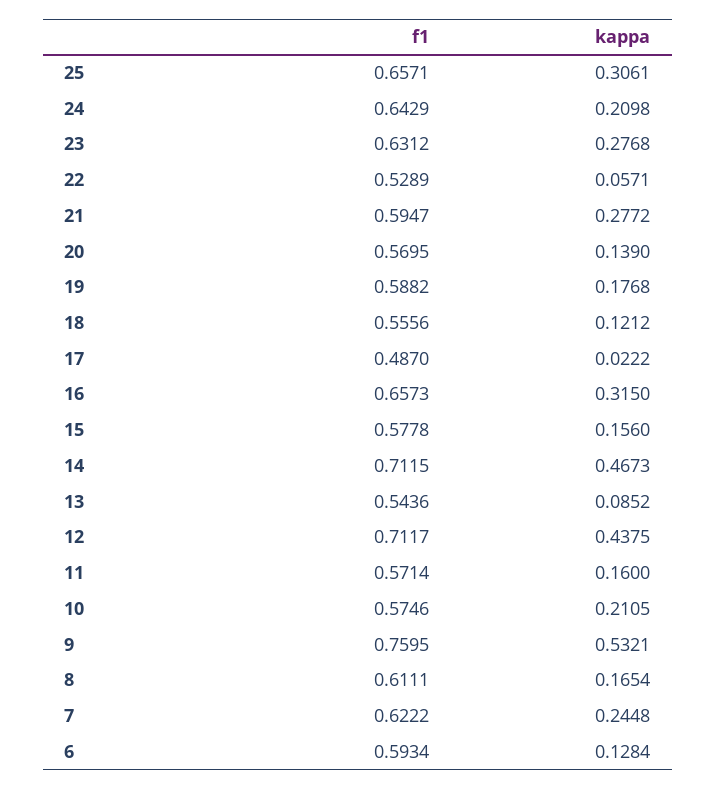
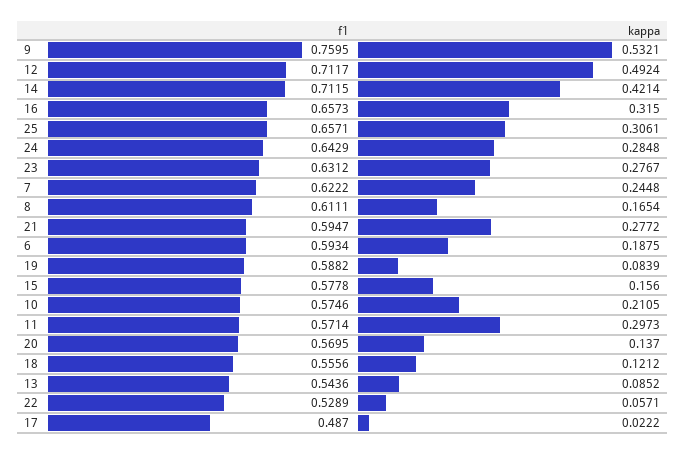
  {
    "f1": {
      "25": 0.6571,
      "24": 0.6429,
      "23": 0.6312,
      "22": 0.5289,
      "21": 0.5947,
      "20": 0.5695,
      "19": 0.5882,
      "18": 0.5556,
      "17": 0.487,
      "16": 0.6573,
      "15": 0.5778,
      "14": 0.7115,
      "13": 0.5436,
      "12": 0.7117,
      "11": 0.5714,
      "10": 0.5746,
      "9": 0.7595,
      "8": 0.6111,
      "7": 0.6222,
      "6": 0.5934
    },
    "kappa": {
      "25": 0.3061,
-     "24": 0.2098,
+     "24": 0.2848,
-     "23": 0.2768,
+     "23": 0.2767,
      "22": 0.0571,
      "21": 0.2772,
-     "20": 0.139,
+     "20": 0.137,
-     "19": 0.1768,
+     "19": 0.0839,
      "18": 0.1212,
      "17": 0.0222,
      "16": 0.315,
      "15": 0.156,
-     "14": 0.4673,
+     "14": 0.4214,
      "13": 0.0852,
-     "12": 0.4375,
+     "12": 0.4924,
-     "11": 0.16,
+     "11": 0.2973,
      "10": 0.2105,
      "9": 0.5321,
      "8": 0.1654,
      "7": 0.2448,
-     "6": 0.1284
+     "6": 0.1875
    }
  }

